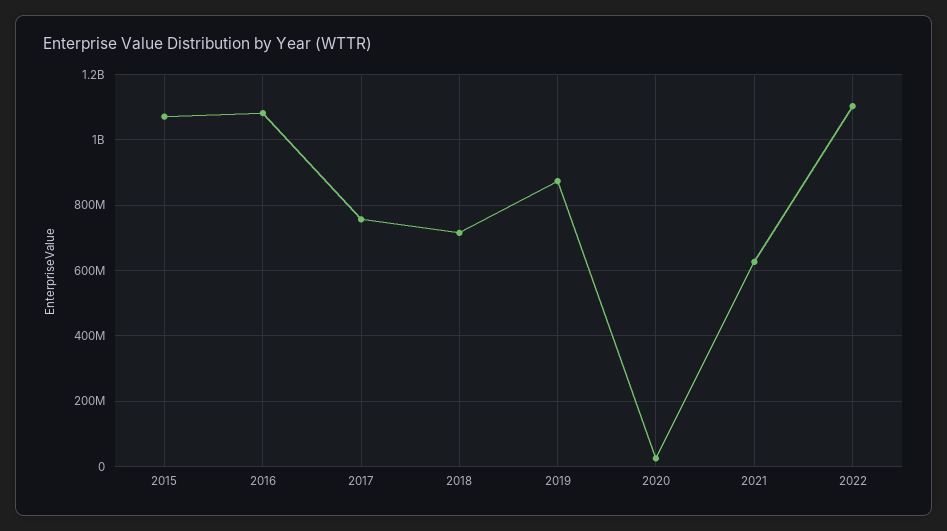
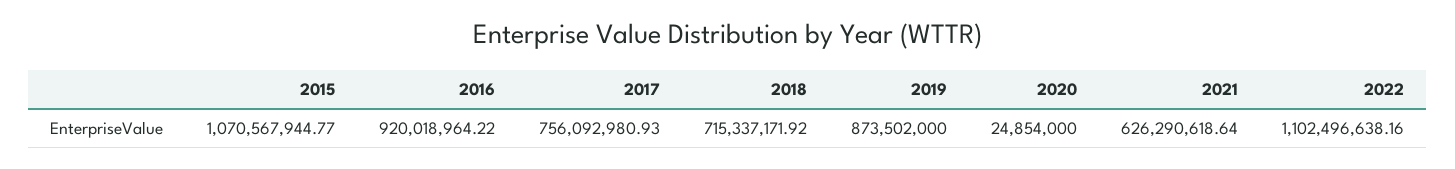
  {
    "2015": 1070567944.77,
-   "2016": 1080000000,
+   "2016": 920018964.22,
    "2017": 756092980.93,
    "2018": 715337171.92,
    "2019": 873502000,
    "2020": 24854000,
    "2021": 626290618.64,
    "2022": 1102496638.16
  }

